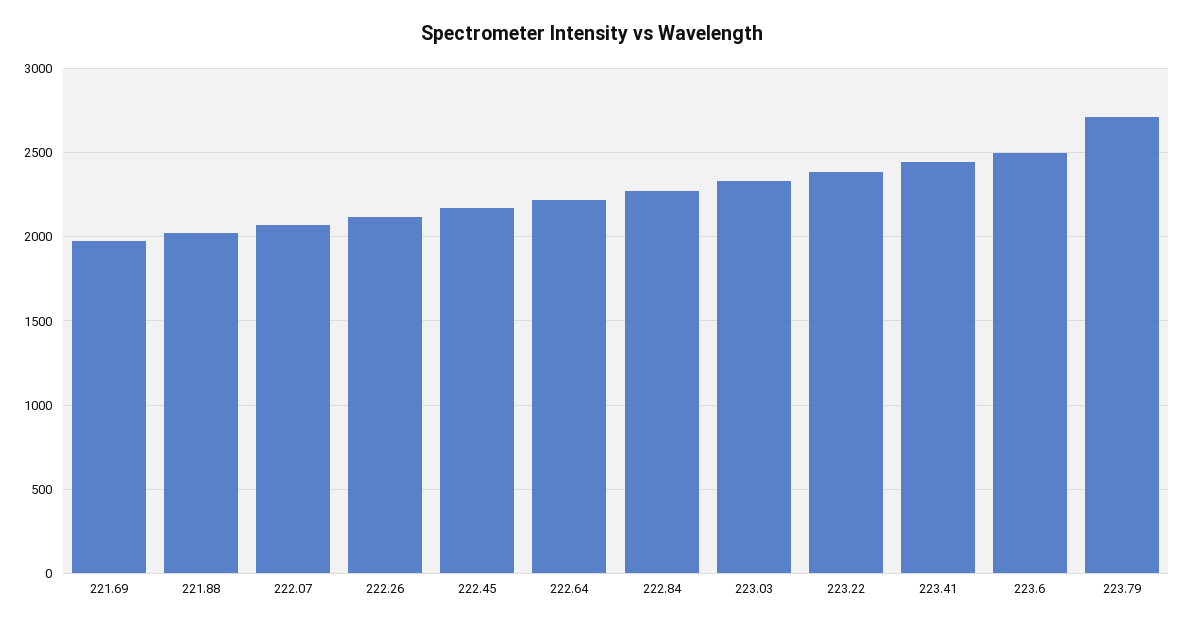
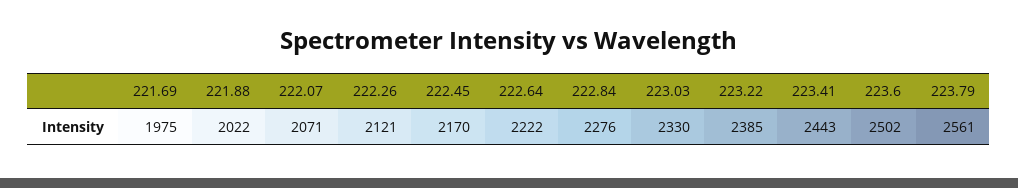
  {
    "221.69": 1975,
    "221.88": 2022,
    "222.07": 2071,
    "222.26": 2121,
    "222.45": 2170,
    "222.64": 2222,
    "222.84": 2276,
    "223.03": 2330,
    "223.22": 2385,
    "223.41": 2443,
    "223.6": 2502,
-   "223.79": 2700
+   "223.79": 2561
  }

